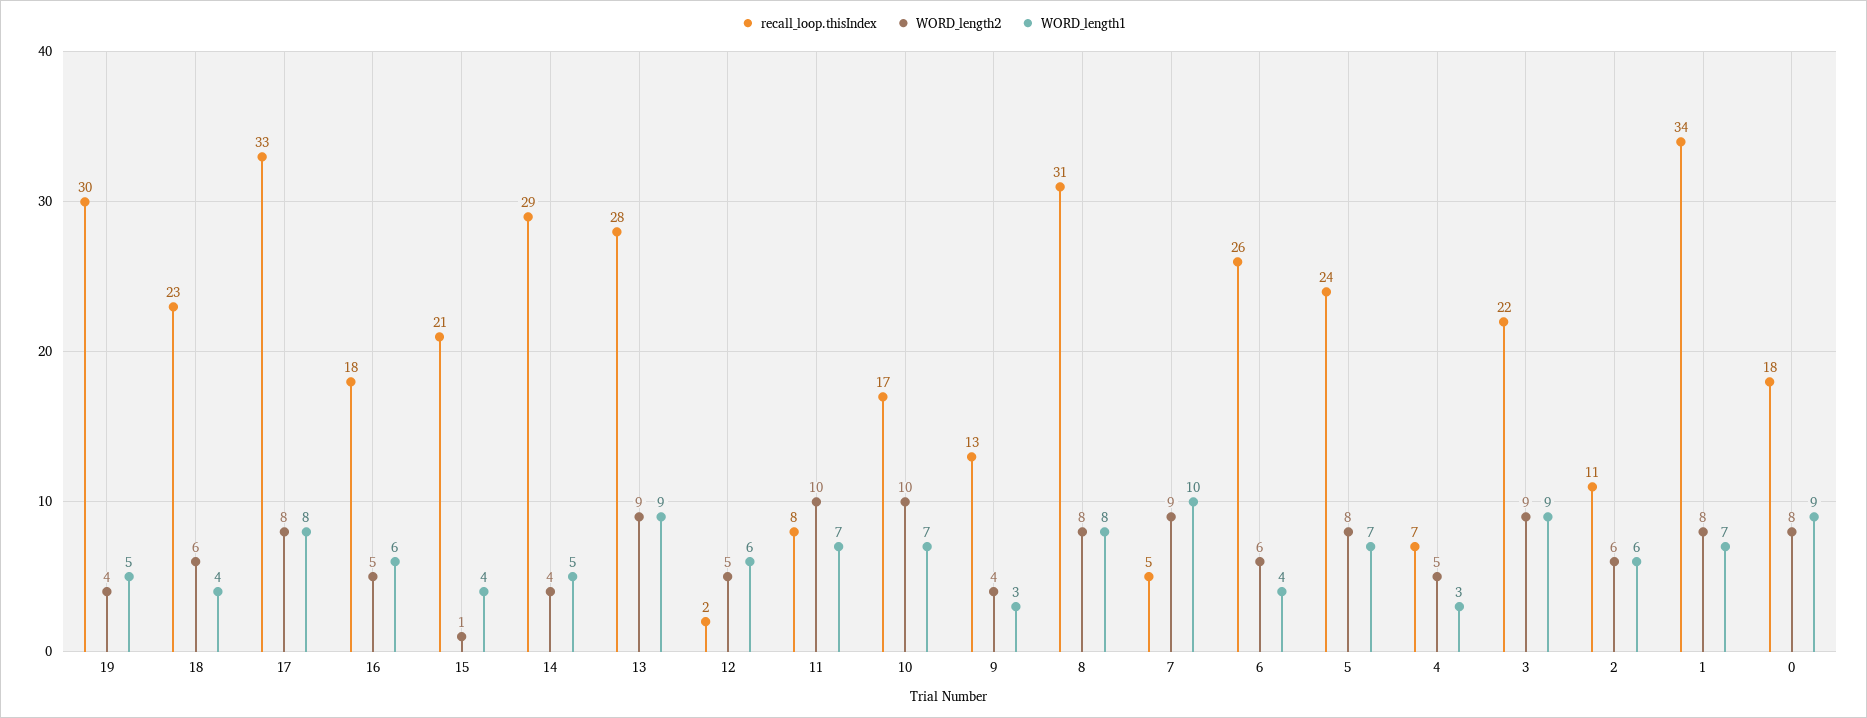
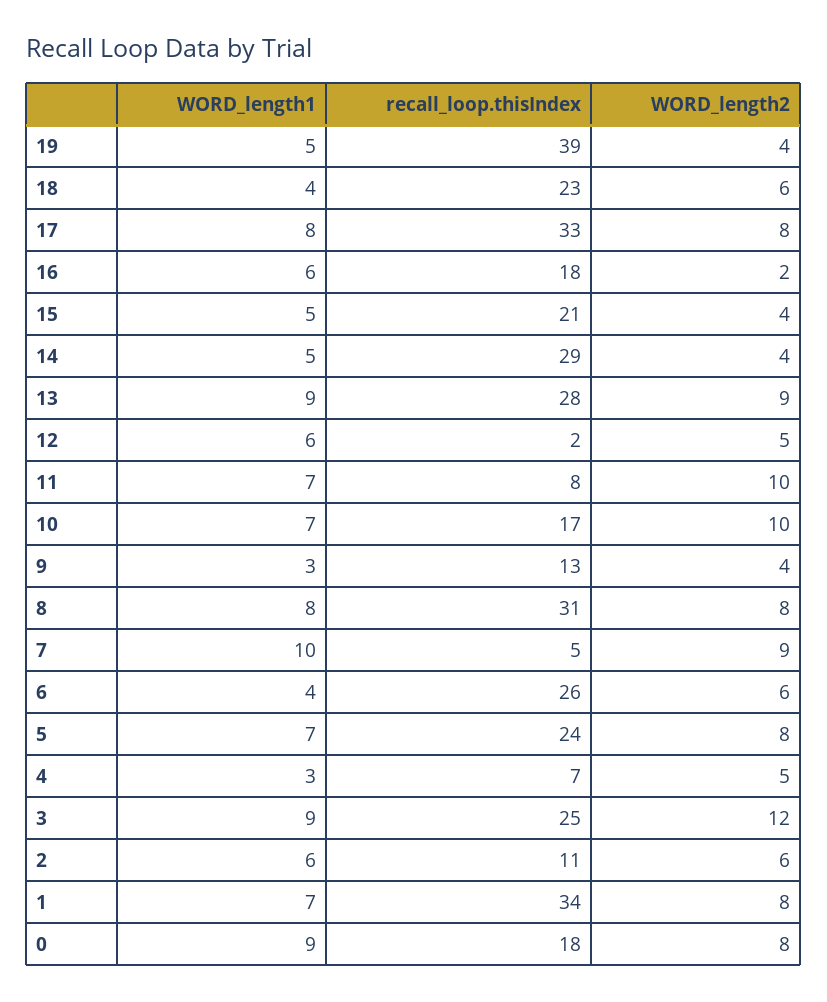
  {
    "recall_loop.thisIndex": {
-     "19": 30,
+     "19": 39,
      "18": 23,
      "17": 33,
      "16": 18,
      "15": 21,
      "14": 29,
      "13": 28,
      "12": 2,
      "11": 8,
      "10": 17,
      "9": 13,
      "8": 31,
      "7": 5,
      "6": 26,
      "5": 24,
      "4": 7,
-     "3": 22,
+     "3": 25,
      "2": 11,
      "1": 34,
      "0": 18
    },
    "WORD_length2": {
      "19": 4,
      "18": 6,
      "17": 8,
-     "16": 5,
+     "16": 2,
-     "15": 1,
+     "15": 4,
      "14": 4,
      "13": 9,
      "12": 5,
      "11": 10,
      "10": 10,
      "9": 4,
      "8": 8,
      "7": 9,
      "6": 6,
      "5": 8,
      "4": 5,
-     "3": 9,
+     "3": 12,
      "2": 6,
      "1": 8,
      "0": 8
    },
    "WORD_length1": {
      "19": 5,
      "18": 4,
      "17": 8,
      "16": 6,
-     "15": 4,
+     "15": 5,
      "14": 5,
      "13": 9,
      "12": 6,
      "11": 7,
      "10": 7,
      "9": 3,
      "8": 8,
      "7": 10,
      "6": 4,
      "5": 7,
      "4": 3,
      "3": 9,
      "2": 6,
      "1": 7,
      "0": 9
    }
  }

